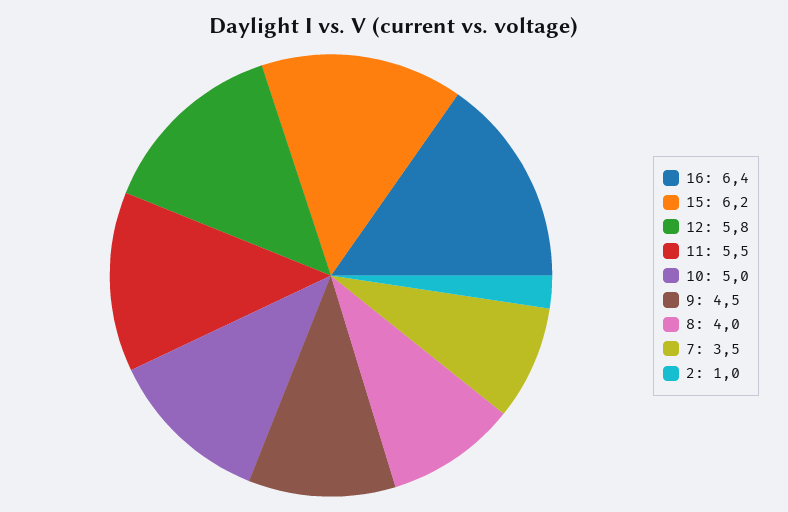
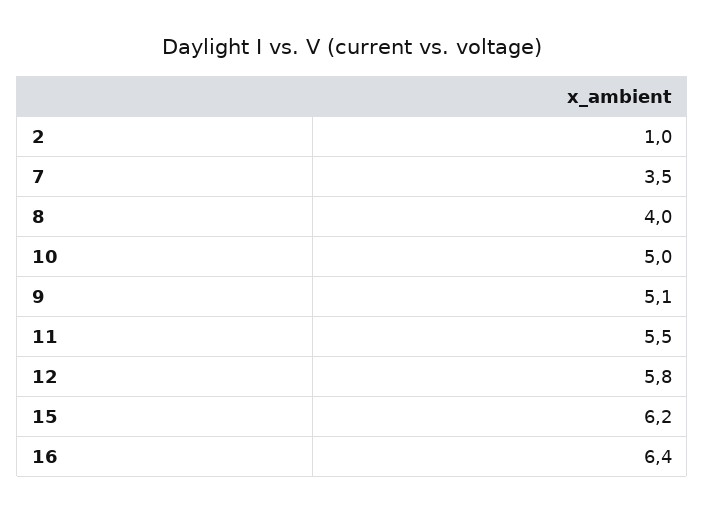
  {
    "16": 6.4,
    "15": 6.2,
    "12": 5.8,
    "11": 5.5,
    "10": 5,
-   "9": 4.5,
+   "9": 5.1,
    "8": 4,
    "7": 3.5,
    "2": 1
  }

